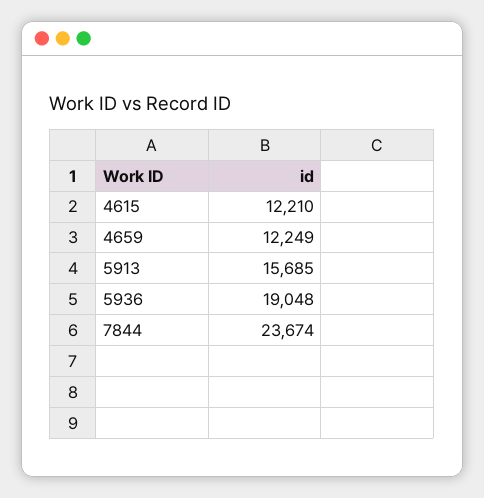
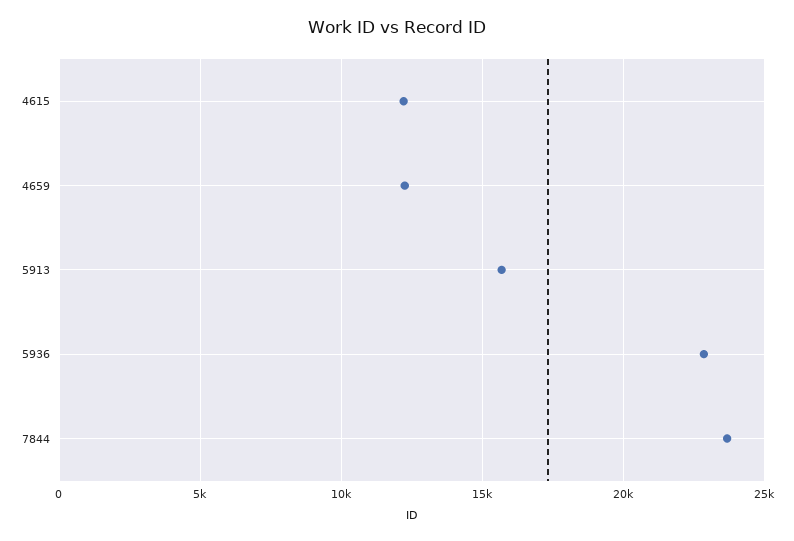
  {
    "4615": 12210,
    "4659": 12249,
    "5913": 15685,
-   "5936": 19048,
+   "5936": 23000,
    "7844": 23674
  }

